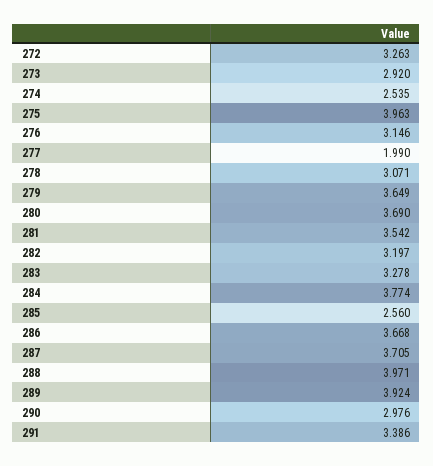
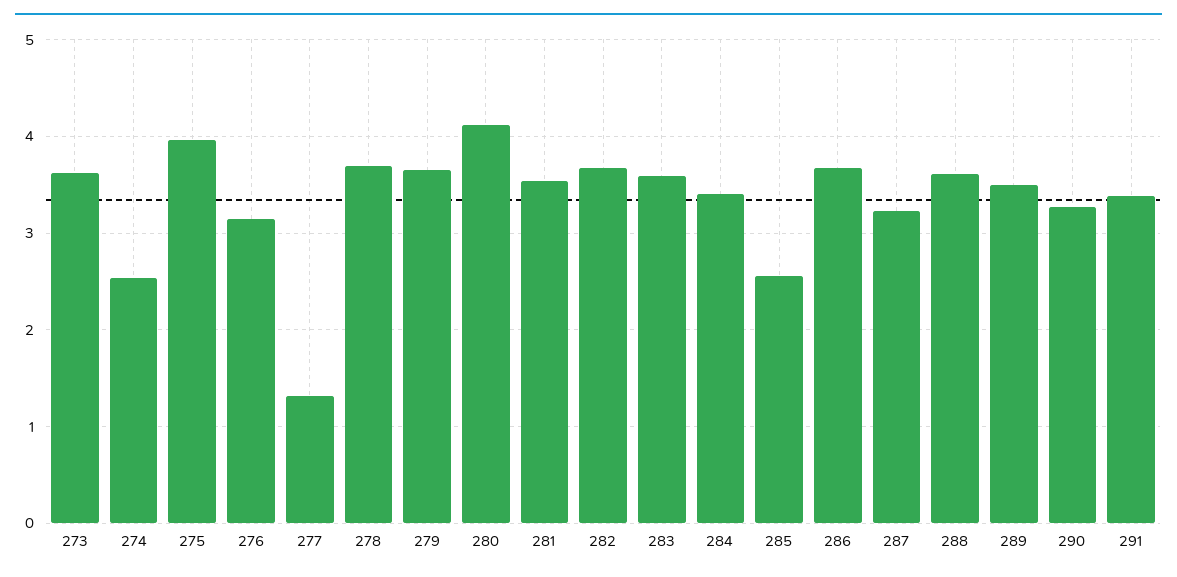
  {
-   "272": 3.263,
-   "273": 2.92,
+   "273": 3.6,
    "274": 2.535,
    "275": 3.963,
    "276": 3.146,
-   "277": 1.99,
+   "277": 1.3,
-   "278": 3.071,
+   "278": 3.7,
    "279": 3.649,
-   "280": 3.69,
+   "280": 4.1,
    "281": 3.542,
-   "282": 3.197,
+   "282": 3.7,
-   "283": 3.278,
+   "283": 3.6,
-   "284": 3.774,
+   "284": 3.4,
    "285": 2.56,
    "286": 3.668,
-   "287": 3.705,
+   "287": 3.2,
-   "288": 3.971,
+   "288": 3.6,
-   "289": 3.924,
+   "289": 3.5,
-   "290": 2.976,
+   "290": 3.3,
    "291": 3.386
  }

